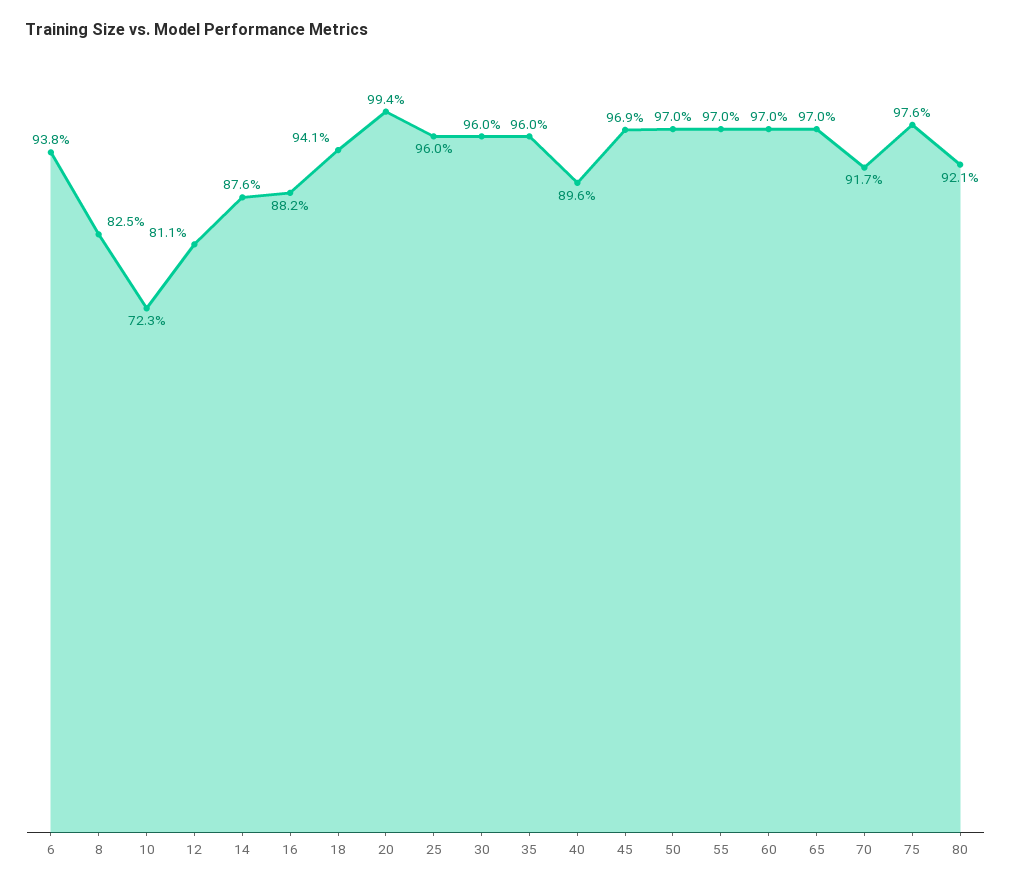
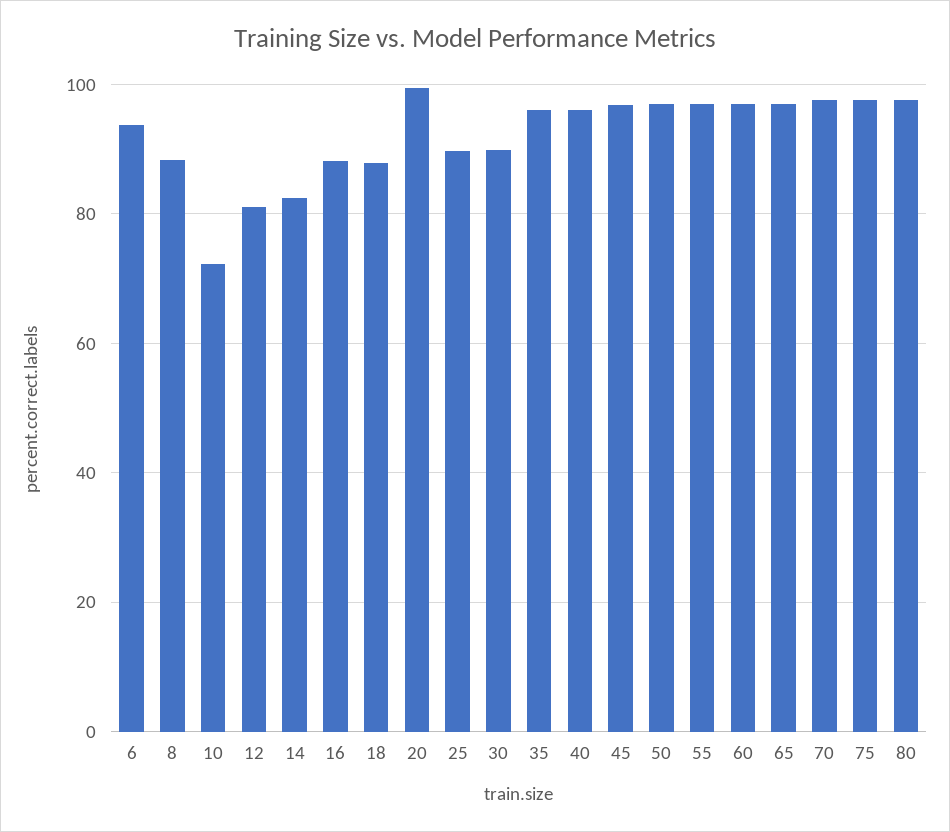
  {
    "6": 93.8,
-   "8": 82.5,
+   "8": 88,
    "10": 72.3,
    "12": 81.1,
-   "14": 87.6,
+   "14": 82,
    "16": 88.2,
-   "18": 94.1,
+   "18": 88,
    "20": 99.4,
-   "25": 96,
+   "25": 90,
-   "30": 96,
+   "30": 90,
    "35": 96,
-   "40": 89.6,
+   "40": 96,
    "45": 96.9,
    "50": 97,
    "55": 97,
    "60": 97,
    "65": 97,
-   "70": 91.7,
+   "70": 98,
    "75": 97.6,
-   "80": 92.1
+   "80": 98
  }

